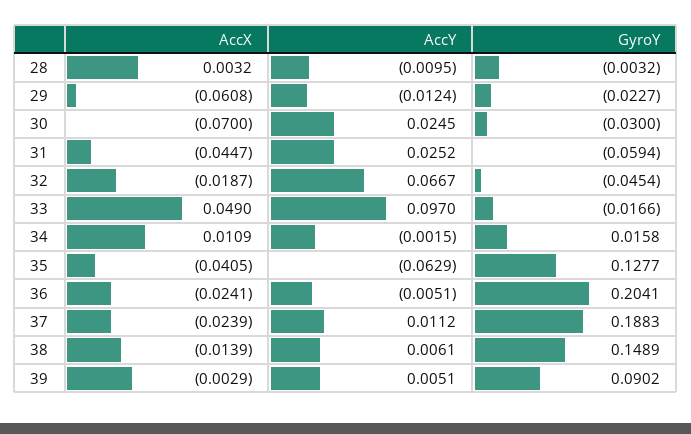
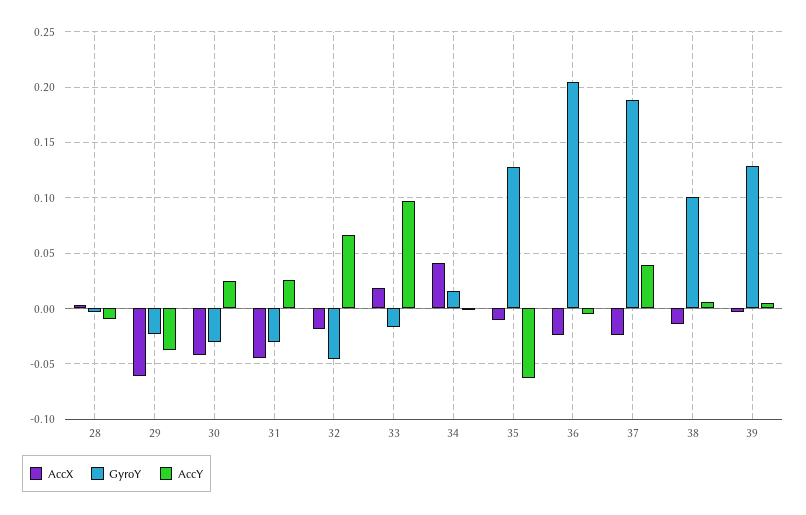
  {
    "AccX": {
      "28": 0.0032,
      "29": -0.0608,
-     "30": -0.07,
+     "30": -0.04,
      "31": -0.0447,
      "32": -0.0187,
-     "33": 0.049,
+     "33": 0.02,
-     "34": 0.0109,
+     "34": 0.04,
-     "35": -0.0405,
+     "35": -0.01,
      "36": -0.0241,
      "37": -0.0239,
      "38": -0.0139,
      "39": -0.0029
    },
    "AccY": {
      "28": -0.0095,
-     "29": -0.0124,
+     "29": -0.04,
      "30": 0.0245,
      "31": 0.0252,
      "32": 0.0667,
      "33": 0.097,
      "34": -0.0015,
      "35": -0.0629,
      "36": -0.0051,
-     "37": 0.0112,
+     "37": 0.04,
      "38": 0.0061,
      "39": 0.0051
    },
    "GyroY": {
      "28": -0.0032,
      "29": -0.0227,
      "30": -0.03,
-     "31": -0.0594,
+     "31": -0.03,
      "32": -0.0454,
      "33": -0.0166,
      "34": 0.0158,
      "35": 0.1277,
      "36": 0.2041,
      "37": 0.1883,
-     "38": 0.1489,
+     "38": 0.1,
-     "39": 0.0902
+     "39": 0.13
    }
  }

